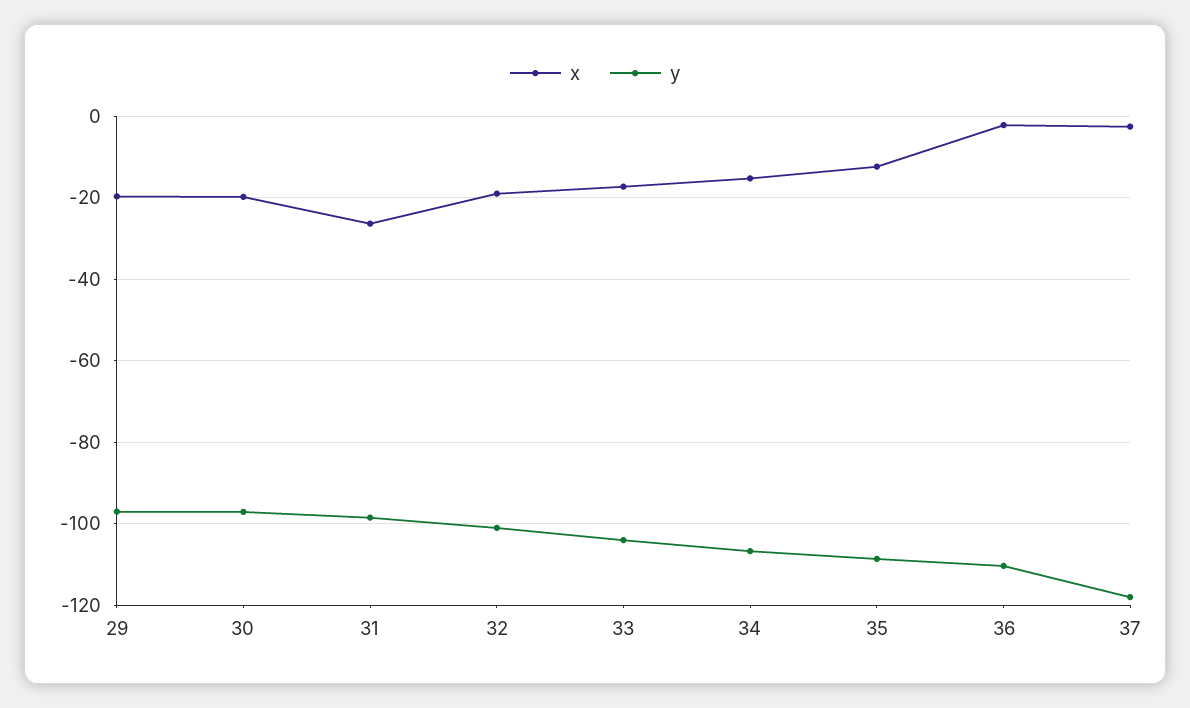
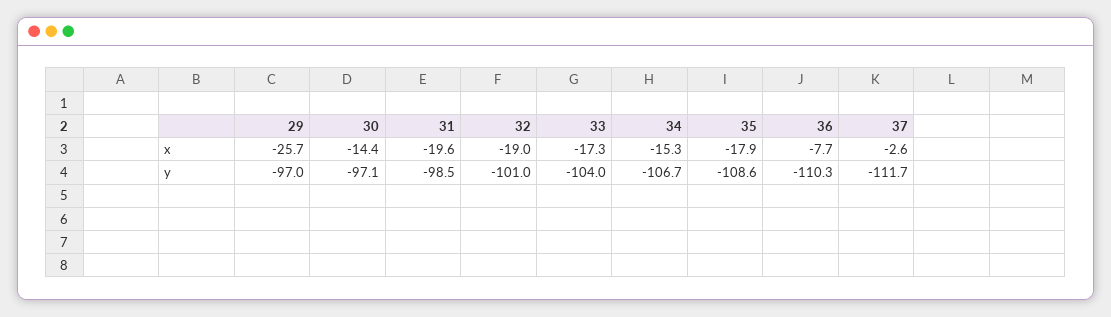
  {
    "x": {
-     "29": -20,
+     "29": -25.7,
-     "30": -20,
+     "30": -14.4,
-     "31": -26,
+     "31": -19.6,
      "32": -19,
      "33": -17.3,
      "34": -15.3,
-     "35": -12,
+     "35": -17.9,
-     "36": -2,
+     "36": -7.7,
      "37": -2.6
    },
    "y": {
      "29": -97,
      "30": -97.1,
      "31": -98.5,
      "32": -101,
      "33": -104,
      "34": -106.7,
      "35": -108.6,
      "36": -110.3,
-     "37": -118
+     "37": -111.7
    }
  }

